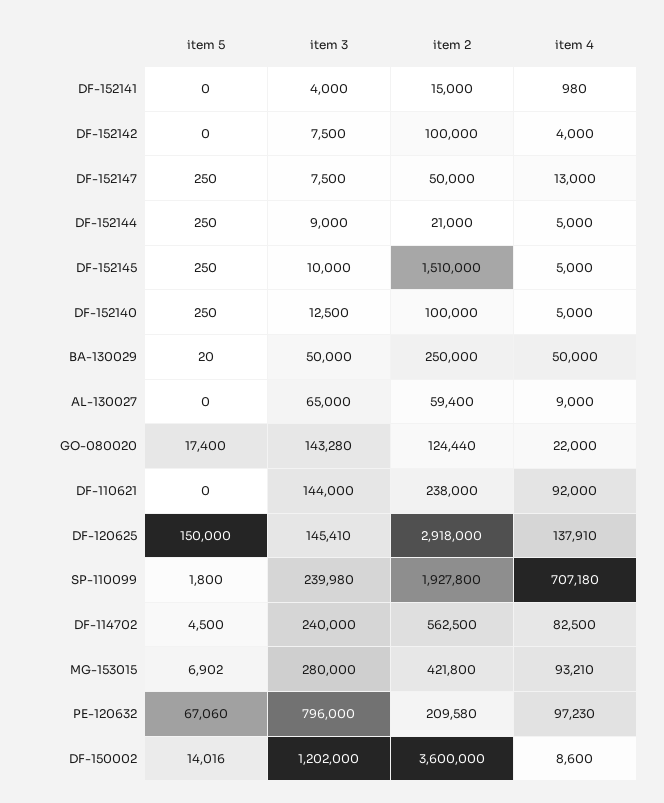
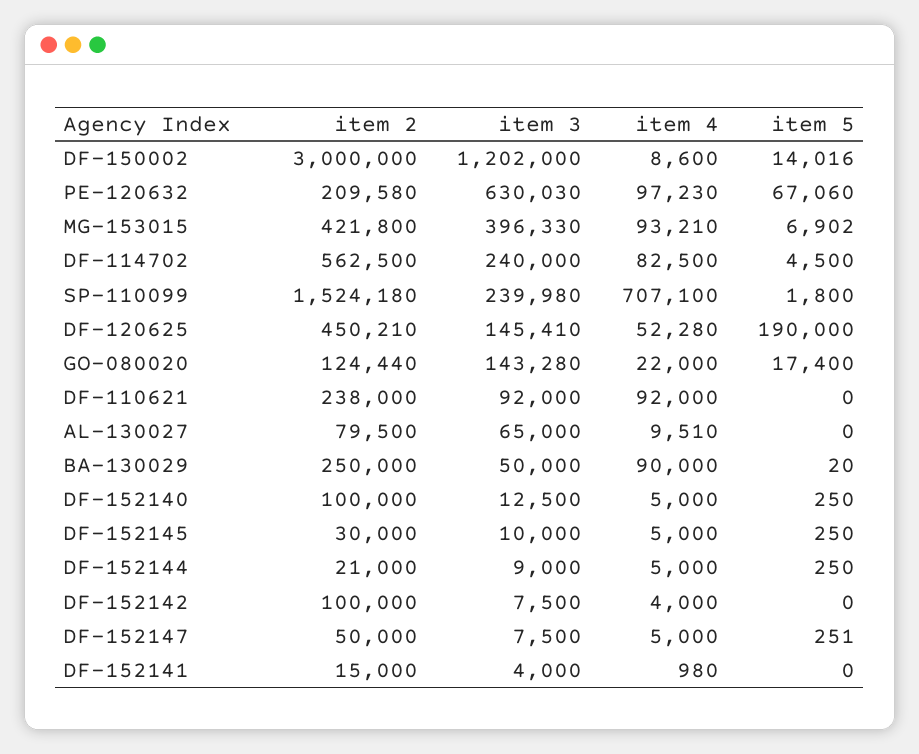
  {
    "item 5": {
      "DF-152141": 0,
      "DF-152142": 0,
-     "DF-152147": 250,
+     "DF-152147": 251,
      "DF-152144": 250,
      "DF-152145": 250,
      "DF-152140": 250,
      "BA-130029": 20,
      "AL-130027": 0,
      "GO-080020": 17400,
      "DF-110621": 0,
-     "DF-120625": 150000,
+     "DF-120625": 190000,
      "SP-110099": 1800,
      "DF-114702": 4500,
      "MG-153015": 6902,
      "PE-120632": 67060,
      "DF-150002": 14016
    },
    "item 3": {
      "DF-152141": 4000,
      "DF-152142": 7500,
      "DF-152147": 7500,
      "DF-152144": 9000,
      "DF-152145": 10000,
      "DF-152140": 12500,
      "BA-130029": 50000,
      "AL-130027": 65000,
      "GO-080020": 143280,
-     "DF-110621": 144000,
+     "DF-110621": 92000,
      "DF-120625": 145410,
      "SP-110099": 239980,
      "DF-114702": 240000,
-     "MG-153015": 280000,
+     "MG-153015": 396330,
-     "PE-120632": 796000,
+     "PE-120632": 630030,
      "DF-150002": 1202000
    },
    "item 2": {
      "DF-152141": 15000,
      "DF-152142": 100000,
      "DF-152147": 50000,
      "DF-152144": 21000,
-     "DF-152145": 1510000,
+     "DF-152145": 30000,
      "DF-152140": 100000,
      "BA-130029": 250000,
-     "AL-130027": 59400,
+     "AL-130027": 79500,
      "GO-080020": 124440,
      "DF-110621": 238000,
-     "DF-120625": 2918000,
+     "DF-120625": 450210,
-     "SP-110099": 1927800,
+     "SP-110099": 1524180,
      "DF-114702": 562500,
      "MG-153015": 421800,
      "PE-120632": 209580,
-     "DF-150002": 3600000
+     "DF-150002": 3000000
    },
    "item 4": {
      "DF-152141": 980,
      "DF-152142": 4000,
-     "DF-152147": 13000,
+     "DF-152147": 5000,
      "DF-152144": 5000,
      "DF-152145": 5000,
      "DF-152140": 5000,
-     "BA-130029": 50000,
+     "BA-130029": 90000,
-     "AL-130027": 9000,
+     "AL-130027": 9510,
      "GO-080020": 22000,
      "DF-110621": 92000,
-     "DF-120625": 137910,
+     "DF-120625": 52280,
-     "SP-110099": 707180,
+     "SP-110099": 707100,
      "DF-114702": 82500,
      "MG-153015": 93210,
      "PE-120632": 97230,
      "DF-150002": 8600
    }
  }

